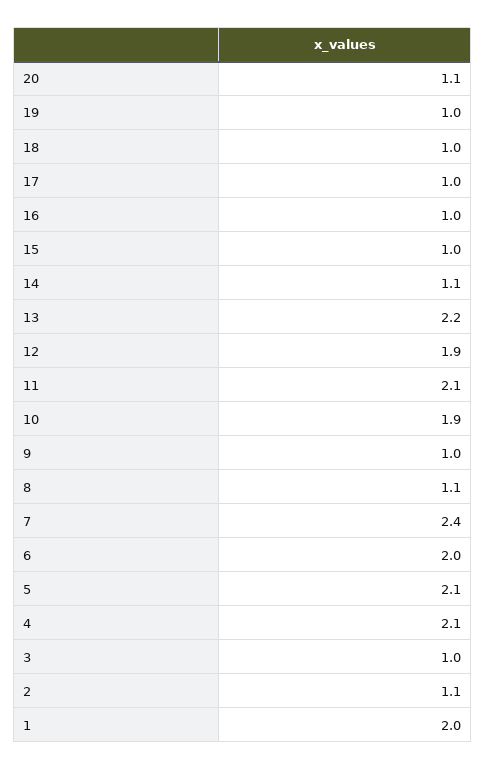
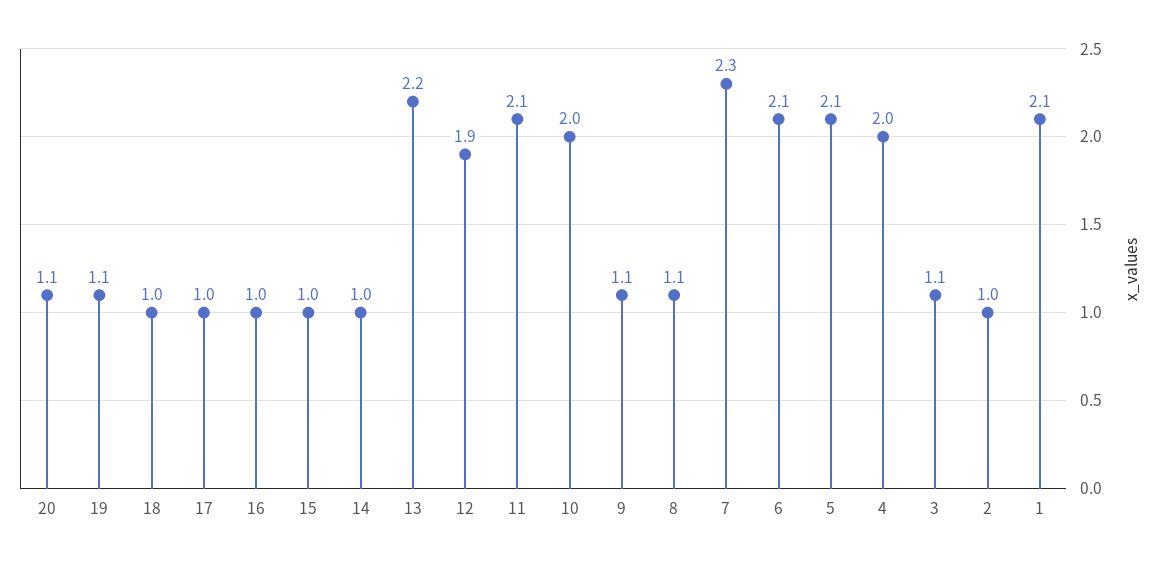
  {
    "20": 1.1,
-   "19": 1,
+   "19": 1.1,
    "18": 1,
    "17": 1,
    "16": 1,
    "15": 1,
-   "14": 1.1,
+   "14": 1,
    "13": 2.2,
    "12": 1.9,
    "11": 2.1,
-   "10": 1.9,
+   "10": 2,
-   "9": 1,
+   "9": 1.1,
    "8": 1.1,
-   "7": 2.4,
+   "7": 2.3,
-   "6": 2,
+   "6": 2.1,
    "5": 2.1,
-   "4": 2.1,
+   "4": 2,
-   "3": 1,
+   "3": 1.1,
-   "2": 1.1,
+   "2": 1,
-   "1": 2
+   "1": 2.1
  }

